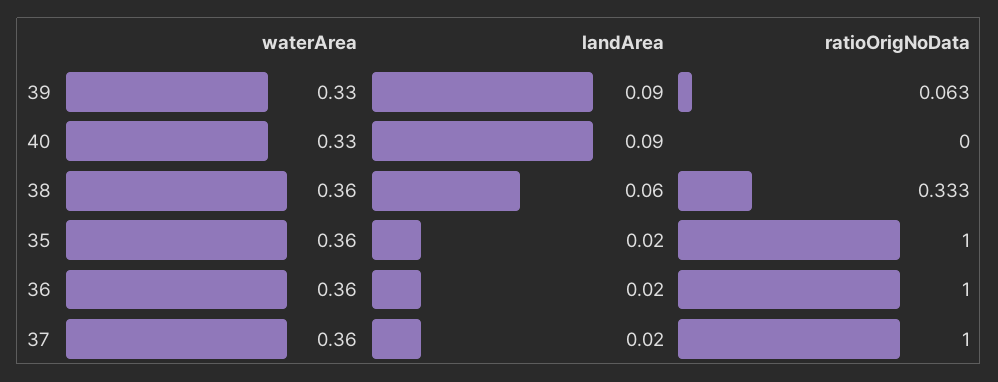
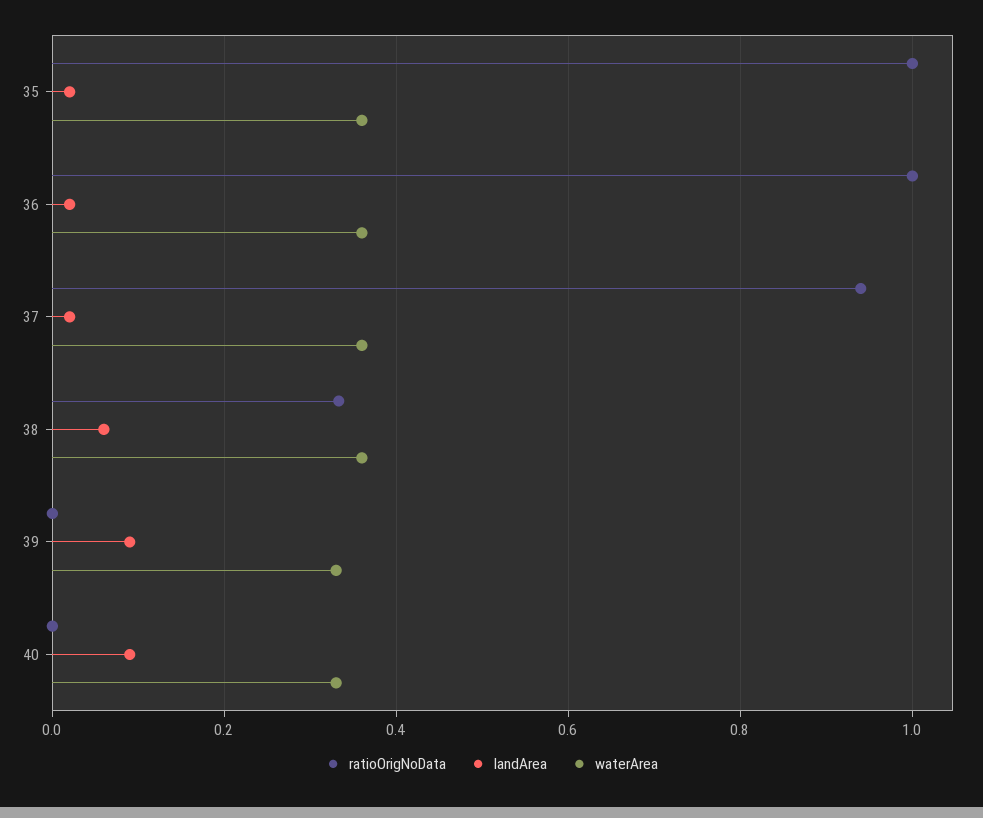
  {
    "waterArea": {
      "39": 0.33,
      "40": 0.33,
      "38": 0.36,
      "35": 0.36,
      "36": 0.36,
      "37": 0.36
    },
    "landArea": {
      "39": 0.09,
      "40": 0.09,
      "38": 0.06,
      "35": 0.02,
      "36": 0.02,
      "37": 0.02
    },
    "ratioOrigNoData": {
-     "39": 0.063,
+     "39": 0,
      "40": 0,
      "38": 0.333,
      "35": 1,
      "36": 1,
-     "37": 1
+     "37": 0.94
    }
  }

